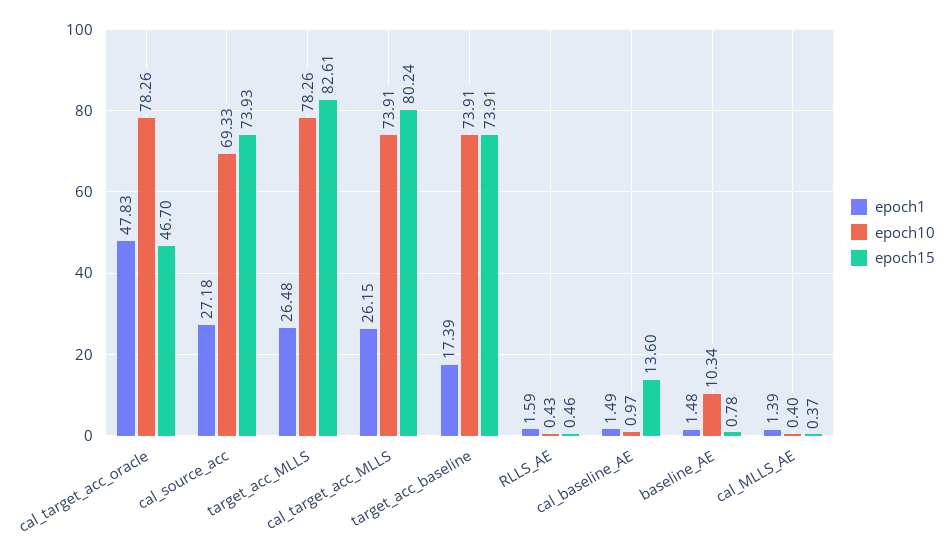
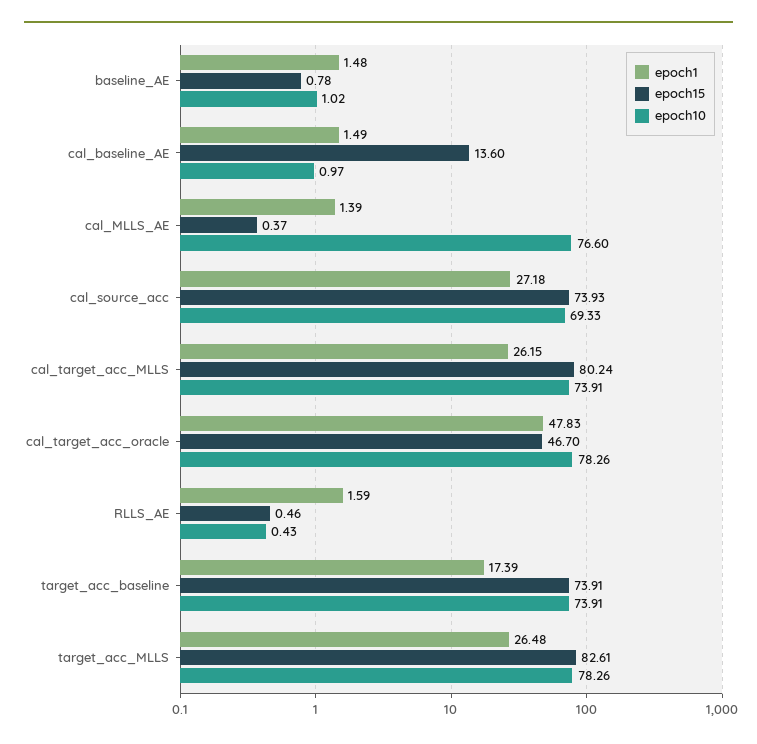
  {
    "epoch1": {
      "cal_target_acc_oracle": 47.83,
      "cal_source_acc": 27.18,
      "target_acc_MLLS": 26.48,
      "cal_target_acc_MLLS": 26.15,
      "target_acc_baseline": 17.39,
      "RLLS_AE": 1.59,
      "cal_baseline_AE": 1.49,
      "baseline_AE": 1.48,
      "cal_MLLS_AE": 1.39
    },
    "epoch10": {
      "cal_target_acc_oracle": 78.26,
      "cal_source_acc": 69.33,
      "target_acc_MLLS": 78.26,
      "cal_target_acc_MLLS": 73.91,
      "target_acc_baseline": 73.91,
      "RLLS_AE": 0.43,
      "cal_baseline_AE": 0.97,
-     "baseline_AE": 10.34,
+     "baseline_AE": 1.02,
-     "cal_MLLS_AE": 0.4
+     "cal_MLLS_AE": 76.6
    },
    "epoch15": {
      "cal_target_acc_oracle": 46.7,
      "cal_source_acc": 73.93,
      "target_acc_MLLS": 82.61,
      "cal_target_acc_MLLS": 80.24,
      "target_acc_baseline": 73.91,
      "RLLS_AE": 0.46,
      "cal_baseline_AE": 13.6,
      "baseline_AE": 0.78,
      "cal_MLLS_AE": 0.37
    }
  }

